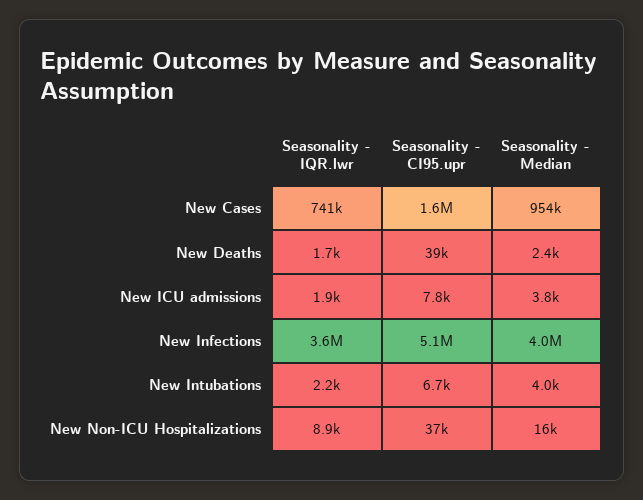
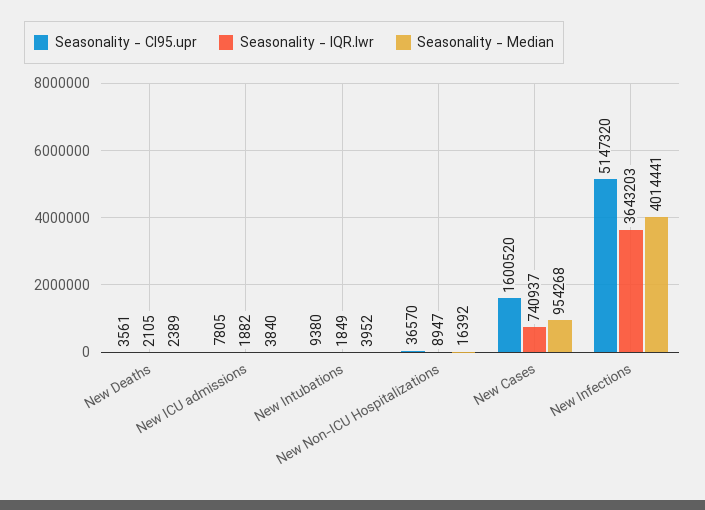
  {
    "Seasonality - IQR.lwr": {
      "New Cases": 740937,
-     "New Deaths": 1700,
+     "New Deaths": 2105,
      "New ICU admissions": 1882,
      "New Infections": 3643203,
-     "New Intubations": 2200,
+     "New Intubations": 1849,
      "New Non-ICU Hospitalizations": 8947
    },
    "Seasonality - CI95.upr": {
      "New Cases": 1600520,
-     "New Deaths": 39000,
+     "New Deaths": 3561,
      "New ICU admissions": 7805,
      "New Infections": 5147320,
-     "New Intubations": 6700,
+     "New Intubations": 9380,
      "New Non-ICU Hospitalizations": 36570
    },
    "Seasonality - Median": {
      "New Cases": 954268,
      "New Deaths": 2389,
      "New ICU admissions": 3840,
      "New Infections": 4014441,
      "New Intubations": 3952,
      "New Non-ICU Hospitalizations": 16392
    }
  }

